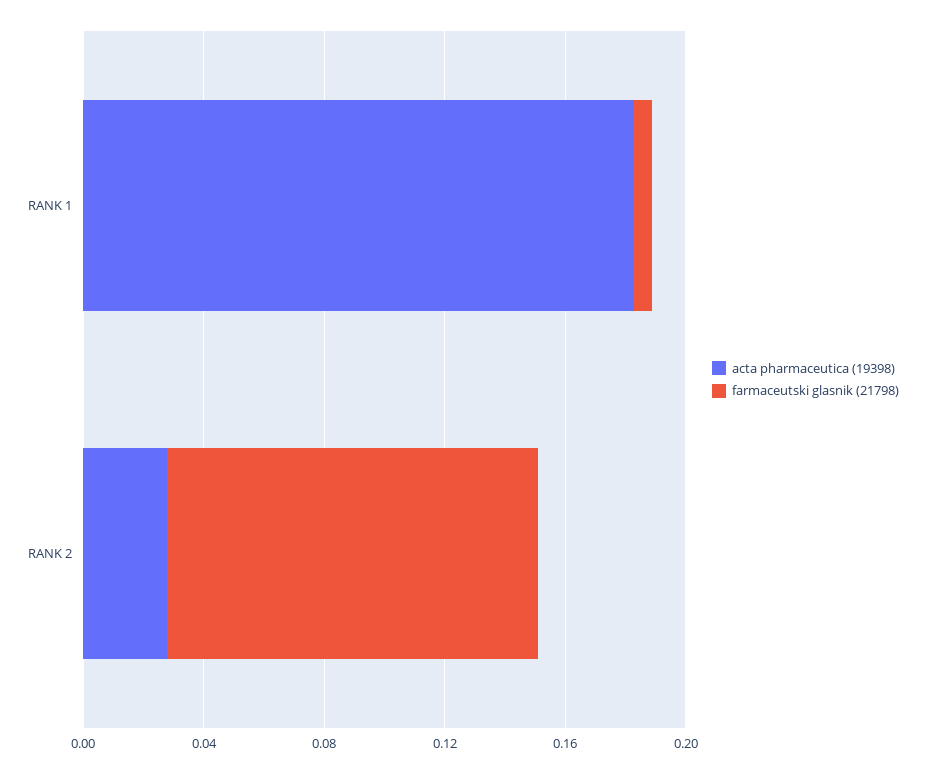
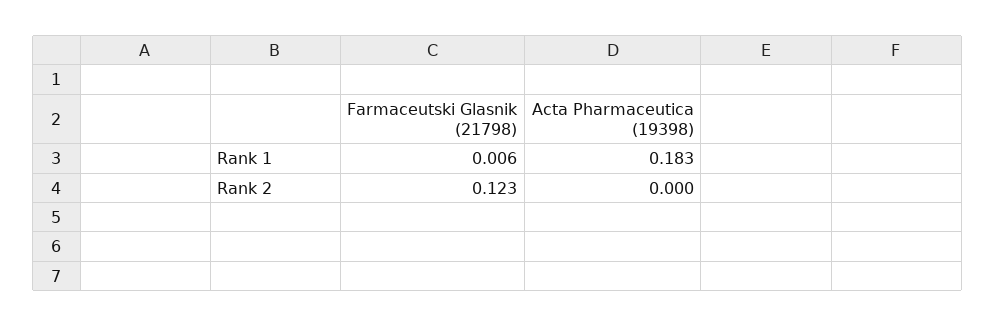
  {
    "acta pharmaceutica (19398)": {
      "RANK 1": 0.183,
-     "RANK 2": 0.03
+     "RANK 2": 0
    },
    "farmaceutski glasnik (21798)": {
      "RANK 1": 0.006,
      "RANK 2": 0.123
    }
  }

